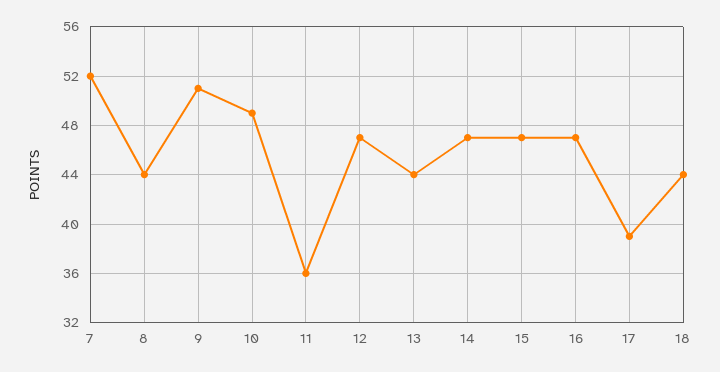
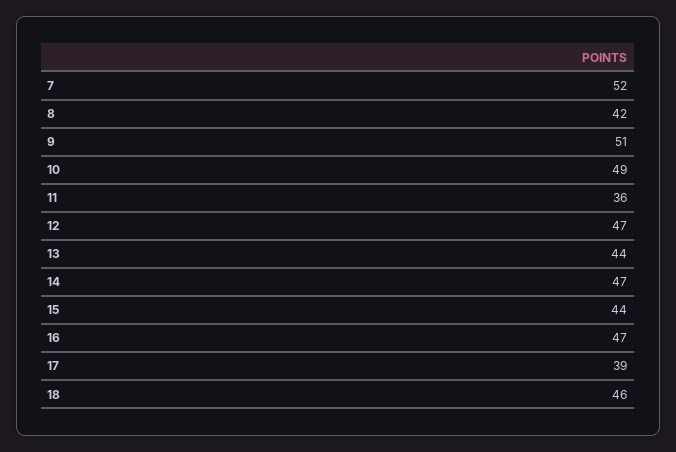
  {
    "7": 52,
-   "8": 44,
+   "8": 42,
    "9": 51,
    "10": 49,
    "11": 36,
    "12": 47,
    "13": 44,
    "14": 47,
-   "15": 47,
+   "15": 44,
    "16": 47,
    "17": 39,
-   "18": 44
+   "18": 46
  }

